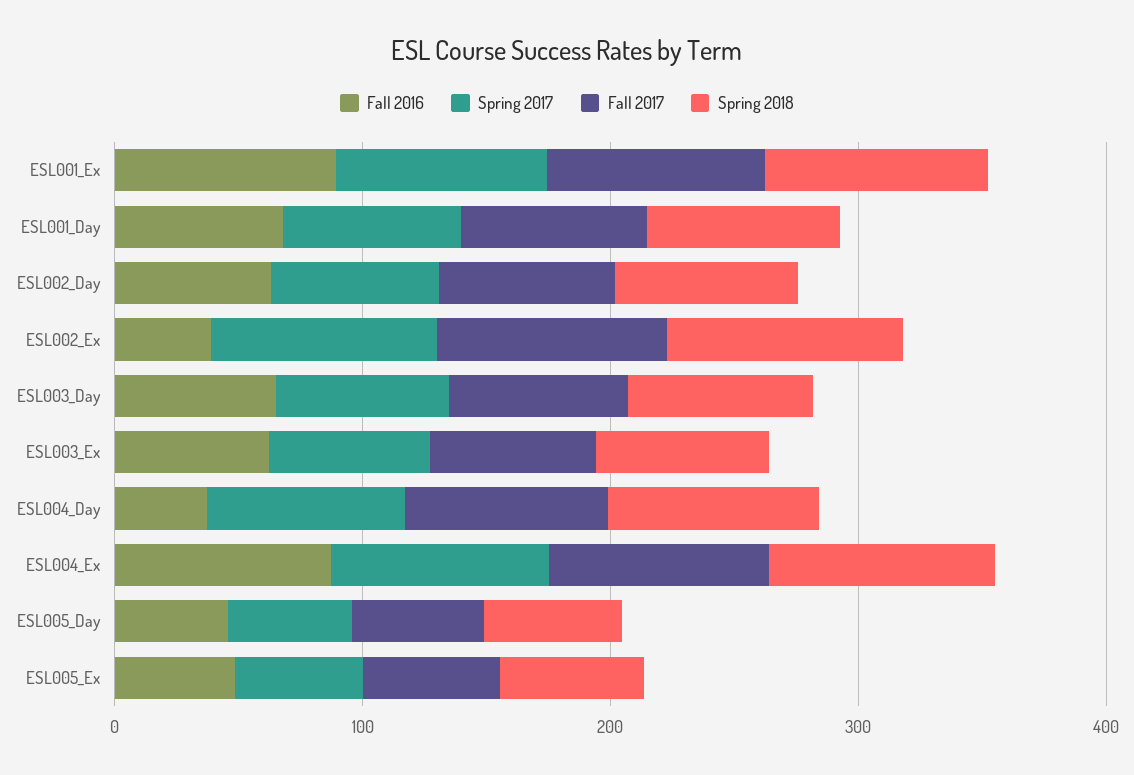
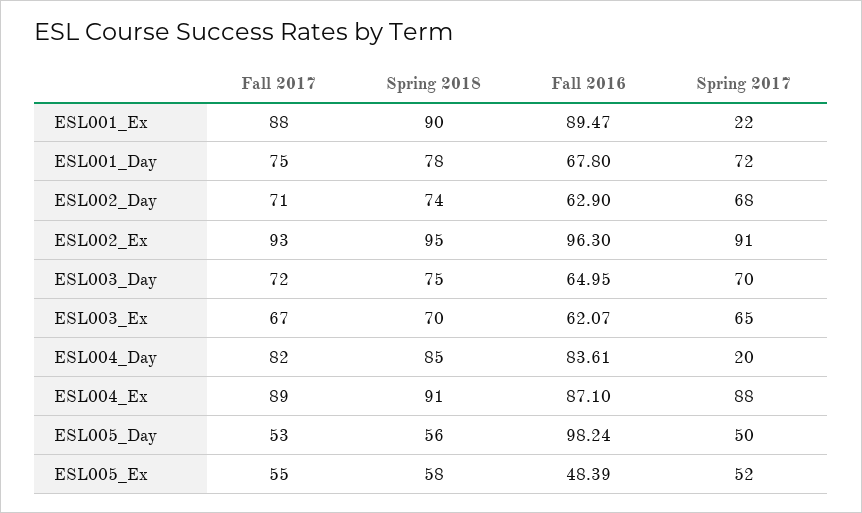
  {
    "Fall 2016": {
      "ESL001_Ex": 89.47,
      "ESL001_Day": 67.8,
      "ESL002_Day": 62.9,
-     "ESL002_Ex": 40,
+     "ESL002_Ex": 96.3,
      "ESL003_Day": 64.95,
      "ESL003_Ex": 62.07,
-     "ESL004_Day": 40,
+     "ESL004_Day": 83.61,
      "ESL004_Ex": 87.1,
-     "ESL005_Day": 40,
+     "ESL005_Day": 98.24,
      "ESL005_Ex": 48.39
    },
    "Spring 2017": {
-     "ESL001_Ex": 80,
+     "ESL001_Ex": 22,
      "ESL001_Day": 72,
      "ESL002_Day": 68,
      "ESL002_Ex": 91,
      "ESL003_Day": 70,
      "ESL003_Ex": 65,
-     "ESL004_Day": 80,
+     "ESL004_Day": 20,
      "ESL004_Ex": 88,
      "ESL005_Day": 50,
      "ESL005_Ex": 52
    },
    "Fall 2017": {
      "ESL001_Ex": 88,
      "ESL001_Day": 75,
      "ESL002_Day": 71,
      "ESL002_Ex": 93,
      "ESL003_Day": 72,
      "ESL003_Ex": 67,
      "ESL004_Day": 82,
      "ESL004_Ex": 89,
      "ESL005_Day": 53,
      "ESL005_Ex": 55
    },
    "Spring 2018": {
      "ESL001_Ex": 90,
      "ESL001_Day": 78,
      "ESL002_Day": 74,
      "ESL002_Ex": 95,
      "ESL003_Day": 75,
      "ESL003_Ex": 70,
      "ESL004_Day": 85,
      "ESL004_Ex": 91,
      "ESL005_Day": 56,
      "ESL005_Ex": 58
    }
  }

